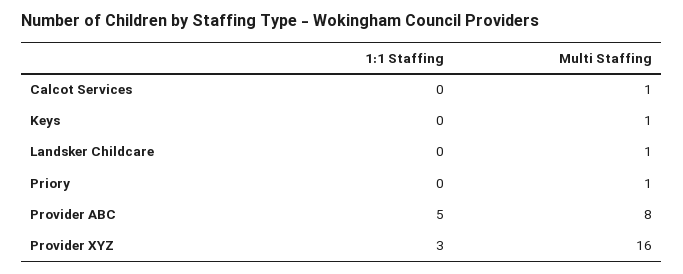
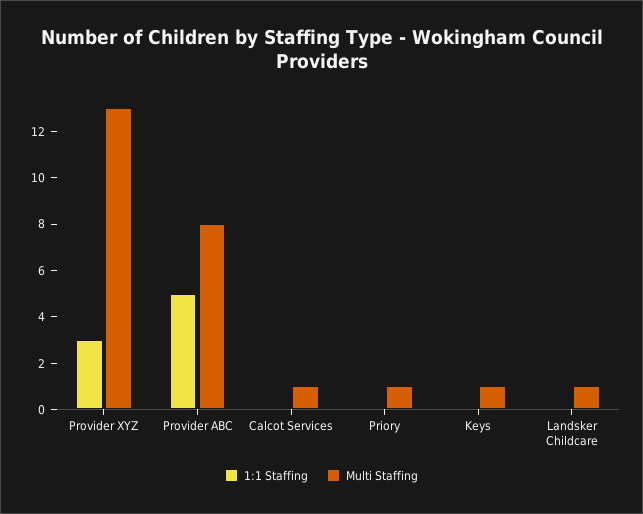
  {
    "1:1 Staffing": {
      "Calcot Services": 0,
      "Keys": 0,
      "Landsker Childcare": 0,
      "Priory": 0,
      "Provider ABC": 5,
      "Provider XYZ": 3
    },
    "Multi Staffing": {
      "Calcot Services": 1,
      "Keys": 1,
      "Landsker Childcare": 1,
      "Priory": 1,
      "Provider ABC": 8,
-     "Provider XYZ": 16
+     "Provider XYZ": 13
    }
  }

